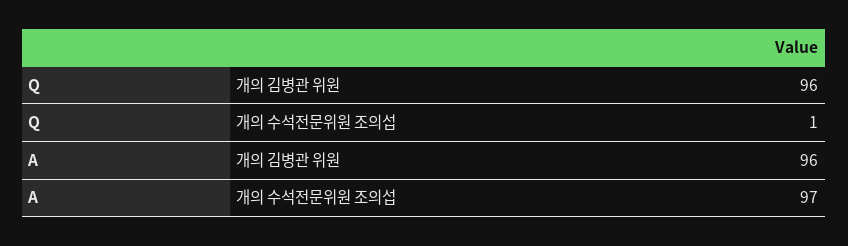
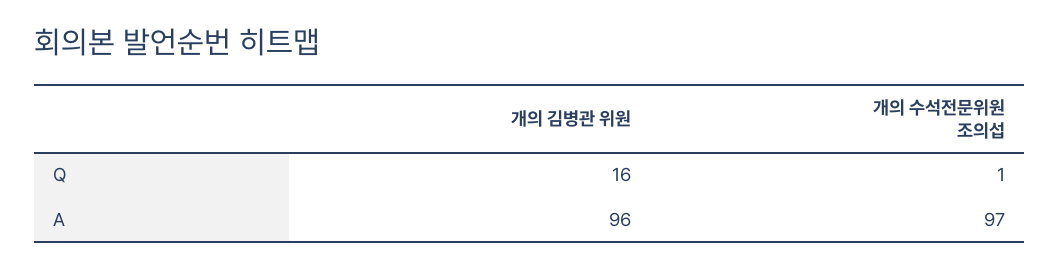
  {
    "Q": {
-     "개의 김병관 위원": 96,
+     "개의 김병관 위원": 16,
      "개의 수석전문위원 조의섭": 1
    },
    "A": {
      "개의 김병관 위원": 96,
      "개의 수석전문위원 조의섭": 97
    }
  }

